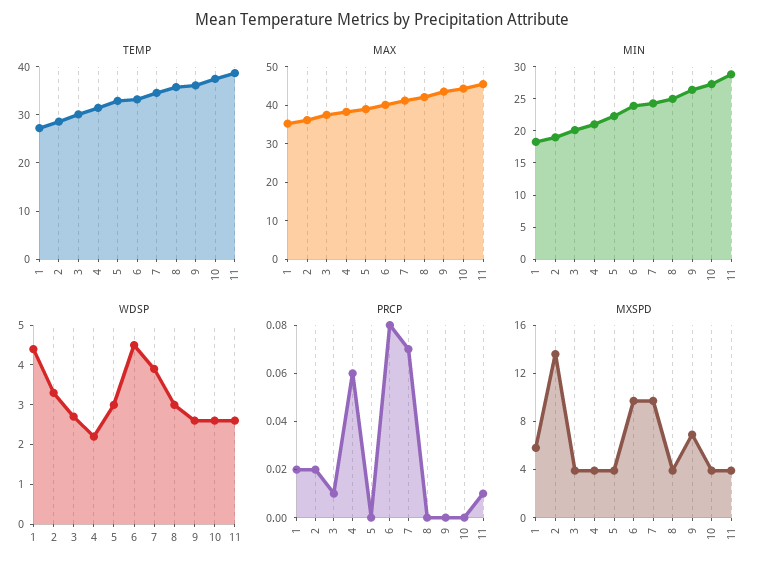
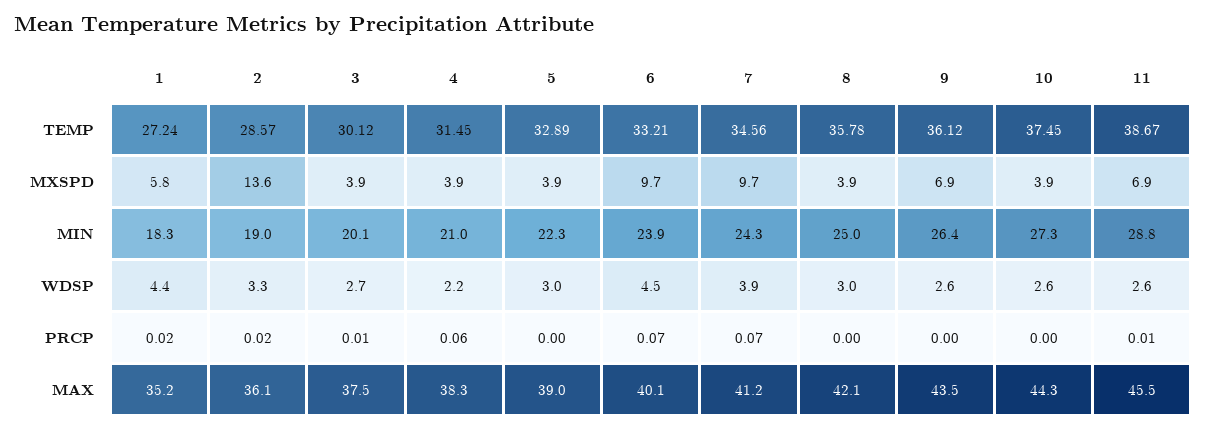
  {
    "TEMP": {
      "1": 27.24,
      "2": 28.57,
      "3": 30.12,
      "4": 31.45,
      "5": 32.89,
      "6": 33.21,
      "7": 34.56,
      "8": 35.78,
      "9": 36.12,
      "10": 37.45,
      "11": 38.67
    },
    "MAX": {
      "1": 35.2,
      "2": 36.1,
      "3": 37.5,
      "4": 38.3,
      "5": 39,
      "6": 40.1,
      "7": 41.2,
      "8": 42.1,
      "9": 43.5,
      "10": 44.3,
      "11": 45.5
    },
    "MIN": {
      "1": 18.3,
      "2": 19,
      "3": 20.1,
      "4": 21,
      "5": 22.3,
      "6": 23.9,
      "7": 24.3,
      "8": 25,
      "9": 26.4,
      "10": 27.3,
      "11": 28.8
    },
    "WDSP": {
      "1": 4.4,
      "2": 3.3,
      "3": 2.7,
      "4": 2.2,
      "5": 3,
      "6": 4.5,
      "7": 3.9,
      "8": 3,
      "9": 2.6,
      "10": 2.6,
      "11": 2.6
    },
    "PRCP": {
      "1": 0.02,
      "2": 0.02,
      "3": 0.01,
      "4": 0.06,
      "5": 0,
-     "6": 0.08,
+     "6": 0.07,
      "7": 0.07,
      "8": 0,
      "9": 0,
      "10": 0,
      "11": 0.01
    },
    "MXSPD": {
      "1": 5.8,
      "2": 13.6,
      "3": 3.9,
      "4": 3.9,
      "5": 3.9,
      "6": 9.7,
      "7": 9.7,
      "8": 3.9,
      "9": 6.9,
      "10": 3.9,
-     "11": 4
+     "11": 6.9
    }
  }

